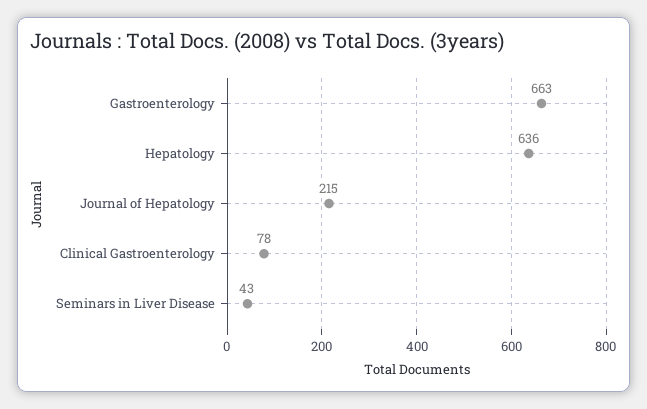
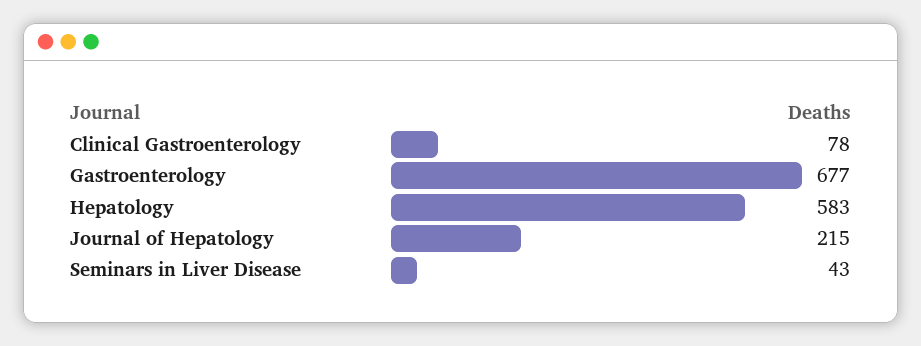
  {
-   "Gastroenterology": 663,
+   "Gastroenterology": 677,
-   "Hepatology": 636,
+   "Hepatology": 583,
    "Journal of Hepatology": 215,
    "Clinical Gastroenterology": 78,
    "Seminars in Liver Disease": 43
  }

